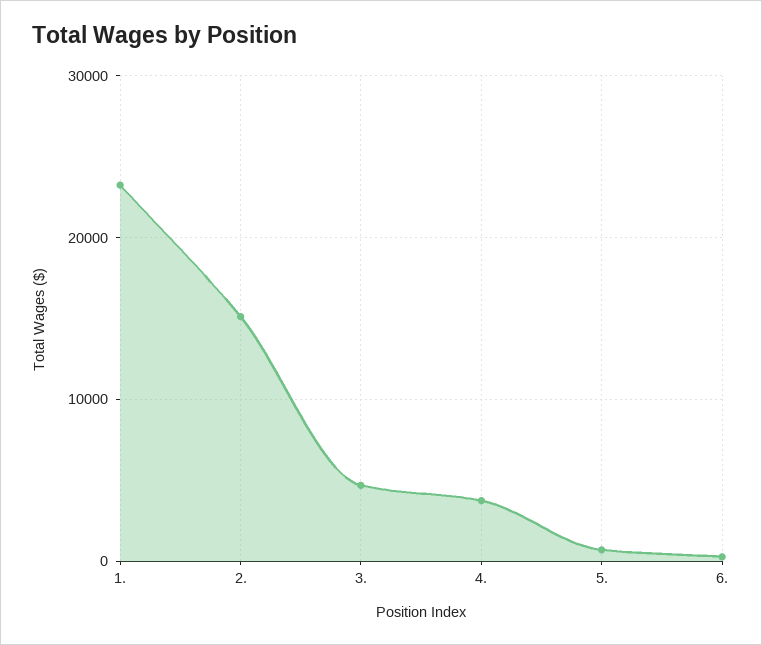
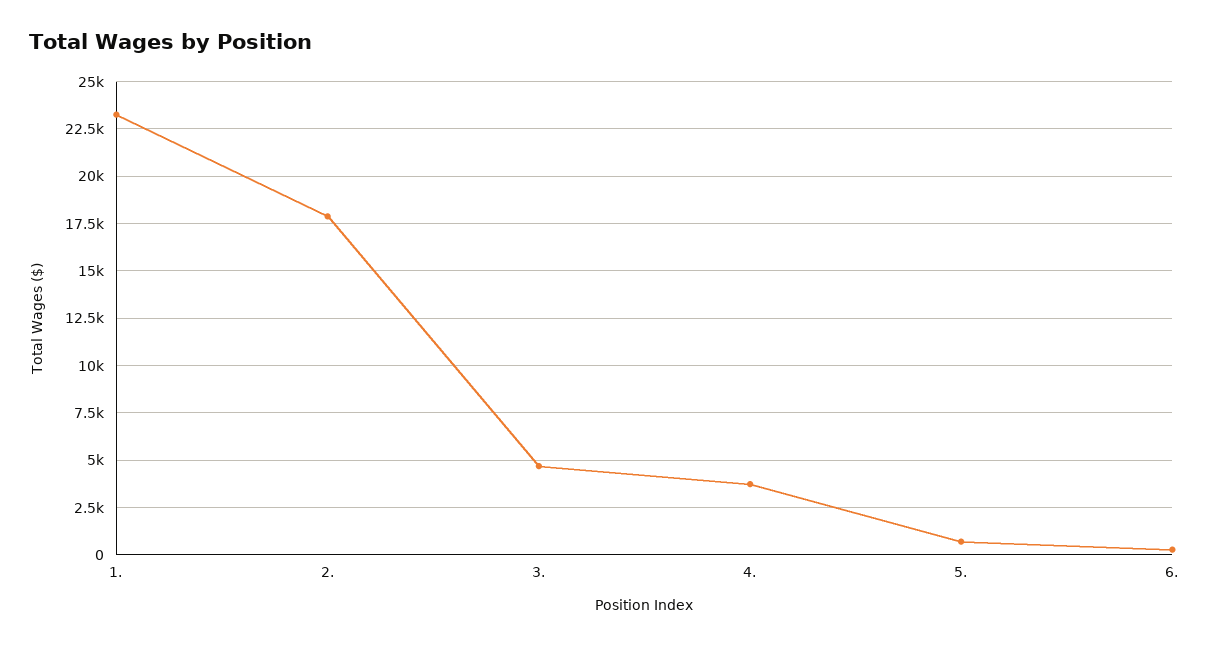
  {
    "1.": 23000,
-   "2.": 15000,
+   "2.": 18000,
    "3.": 4500,
    "4.": 3500,
    "5.": 500,
    "6.": 500
  }

